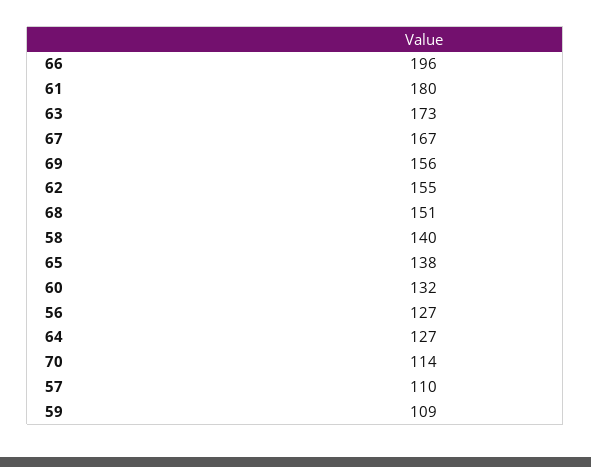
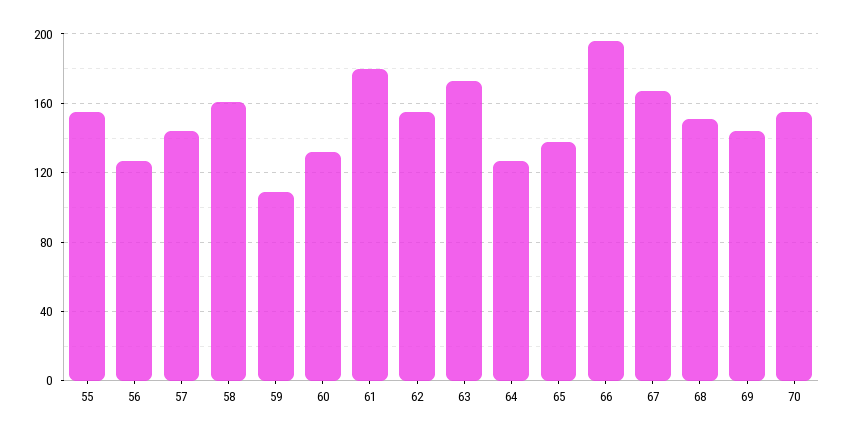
  {
    "66": 196,
    "61": 180,
    "63": 173,
    "67": 167,
-   "69": 156,
+   "69": 145,
    "62": 155,
    "68": 151,
-   "58": 140,
+   "58": 160,
    "65": 138,
    "60": 132,
    "56": 127,
    "64": 127,
-   "70": 114,
+   "70": 155,
-   "57": 110,
+   "57": 145,
-   "59": 109
+   "59": 109,
+   "55": 155
  }

